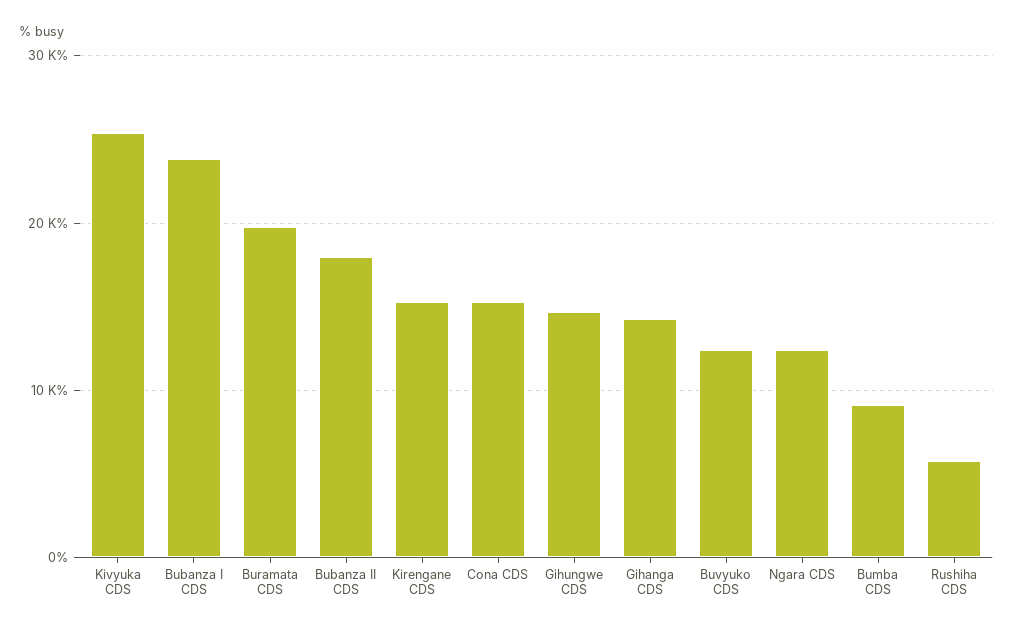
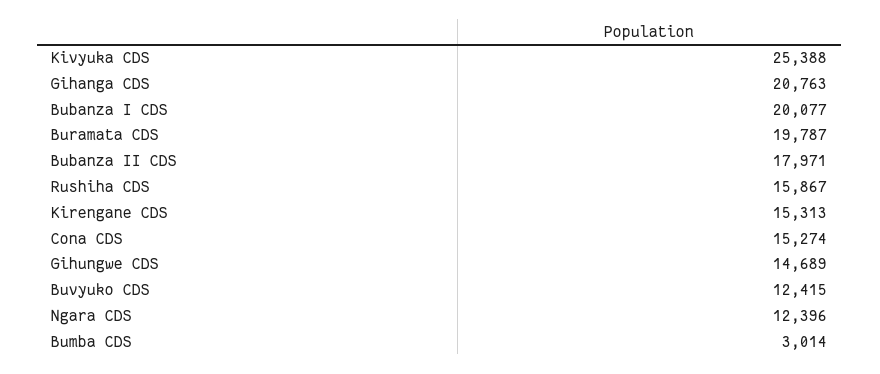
  {
    "Kivyuka CDS": 25388,
-   "Bubanza I CDS": 24000,
+   "Bubanza I CDS": 20077,
    "Buramata CDS": 19787,
    "Bubanza II CDS": 17971,
    "Kirengane CDS": 15313,
    "Cona CDS": 15274,
    "Gihungwe CDS": 14689,
-   "Gihanga CDS": 14000,
+   "Gihanga CDS": 20763,
    "Buvyuko CDS": 12415,
    "Ngara CDS": 12396,
-   "Bumba CDS": 9000,
+   "Bumba CDS": 3014,
-   "Rushiha CDS": 6000
+   "Rushiha CDS": 15867
  }

